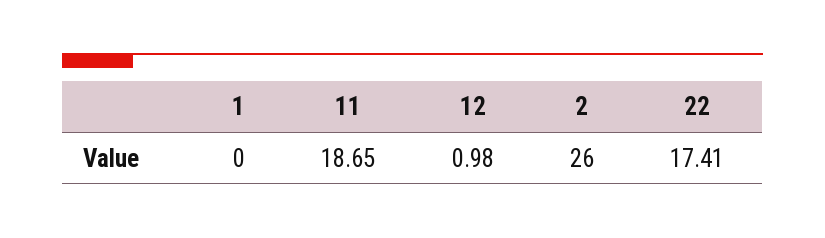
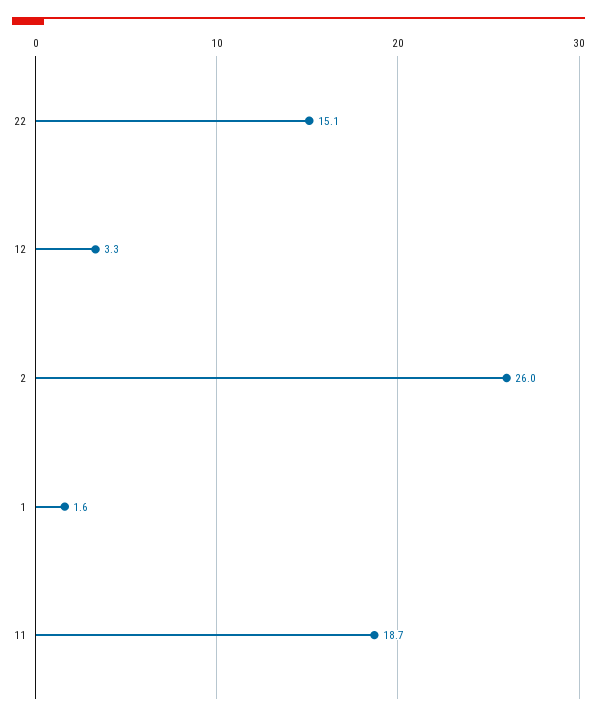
  {
-   "1": 0,
+   "1": 1.6,
    "11": 18.65,
-   "12": 0.98,
+   "12": 3.3,
    "2": 26,
-   "22": 17.41
+   "22": 15.1
  }

